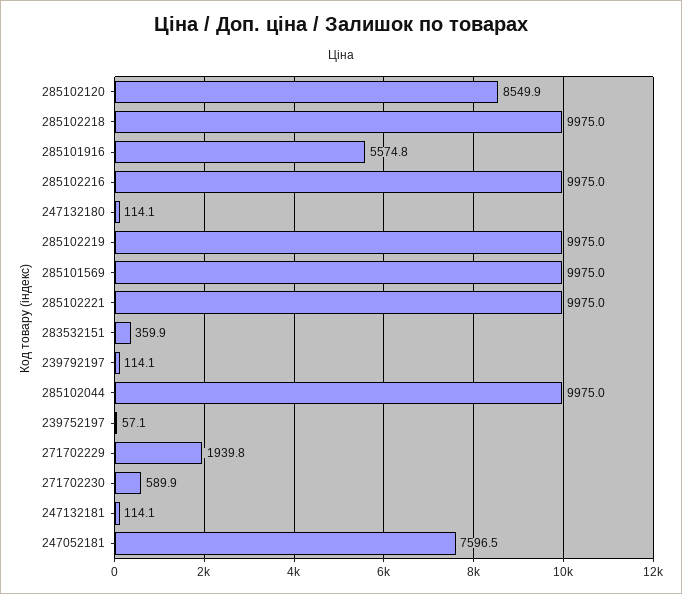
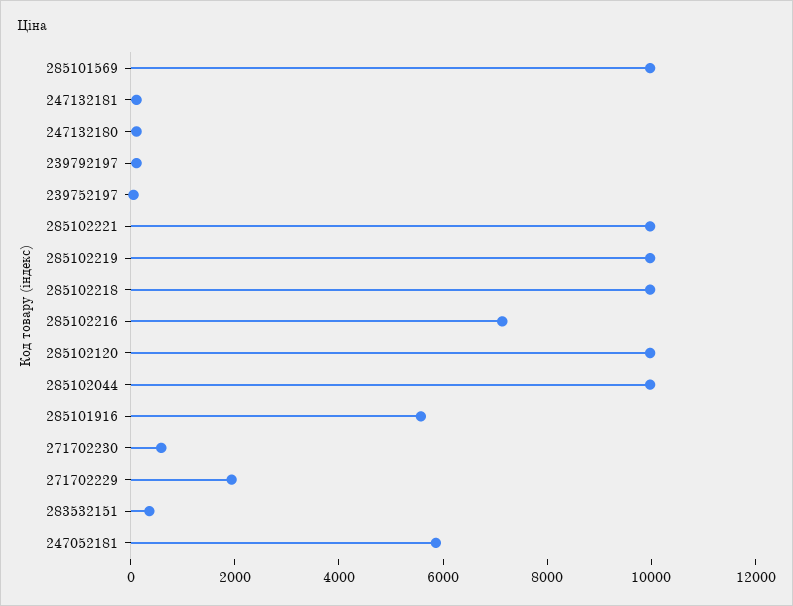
  {
-   "285102120": 8549.9,
+   "285102120": 10000,
    "285102218": 9975,
    "285101916": 5574.8,
-   "285102216": 9975,
+   "285102216": 7000,
    "247132180": 114.1,
    "285102219": 9975,
    "285101569": 9975,
    "285102221": 9975,
    "283532151": 359.9,
    "239792197": 114.1,
    "285102044": 9975,
    "239752197": 57.1,
    "271702229": 1939.8,
    "271702230": 589.9,
    "247132181": 114.1,
-   "247052181": 7596.5
+   "247052181": 6000
  }

